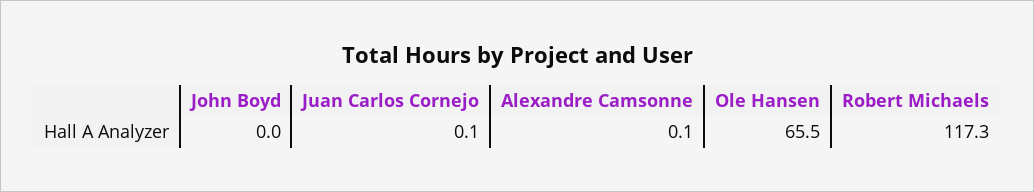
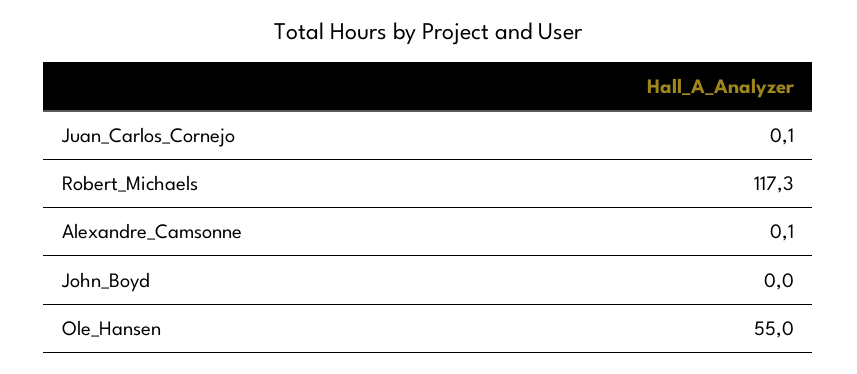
  {
    "John Boyd": 0,
    "Juan Carlos Cornejo": 0.1,
    "Alexandre Camsonne": 0.1,
-   "Ole Hansen": 65.5,
+   "Ole Hansen": 55,
    "Robert Michaels": 117.3
  }

